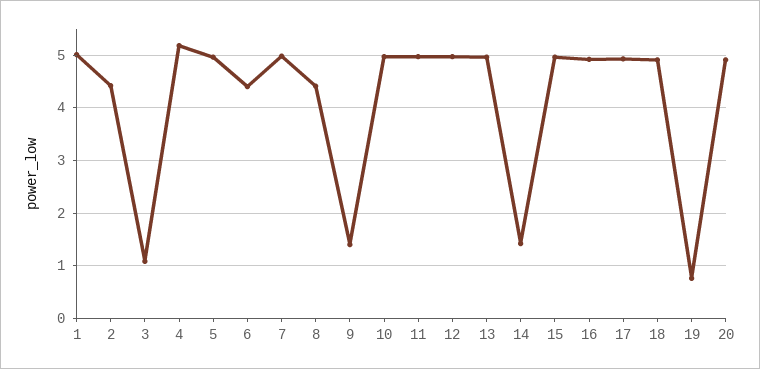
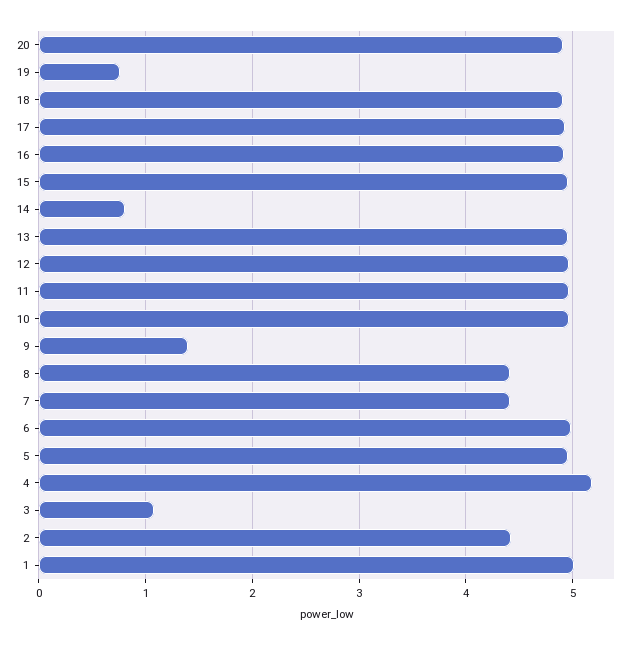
  {
    "1": 5,
    "2": 4.4,
    "3": 1.1,
    "4": 5.2,
    "5": 5,
-   "6": 4.4,
+   "6": 5,
-   "7": 5,
+   "7": 4.4,
    "8": 4.4,
    "9": 1.4,
    "10": 5,
    "11": 5,
    "12": 5,
    "13": 5,
-   "14": 1.4,
+   "14": 0.8,
    "15": 5,
    "16": 4.9,
    "17": 4.9,
    "18": 4.9,
    "19": 0.8,
    "20": 4.9
  }

